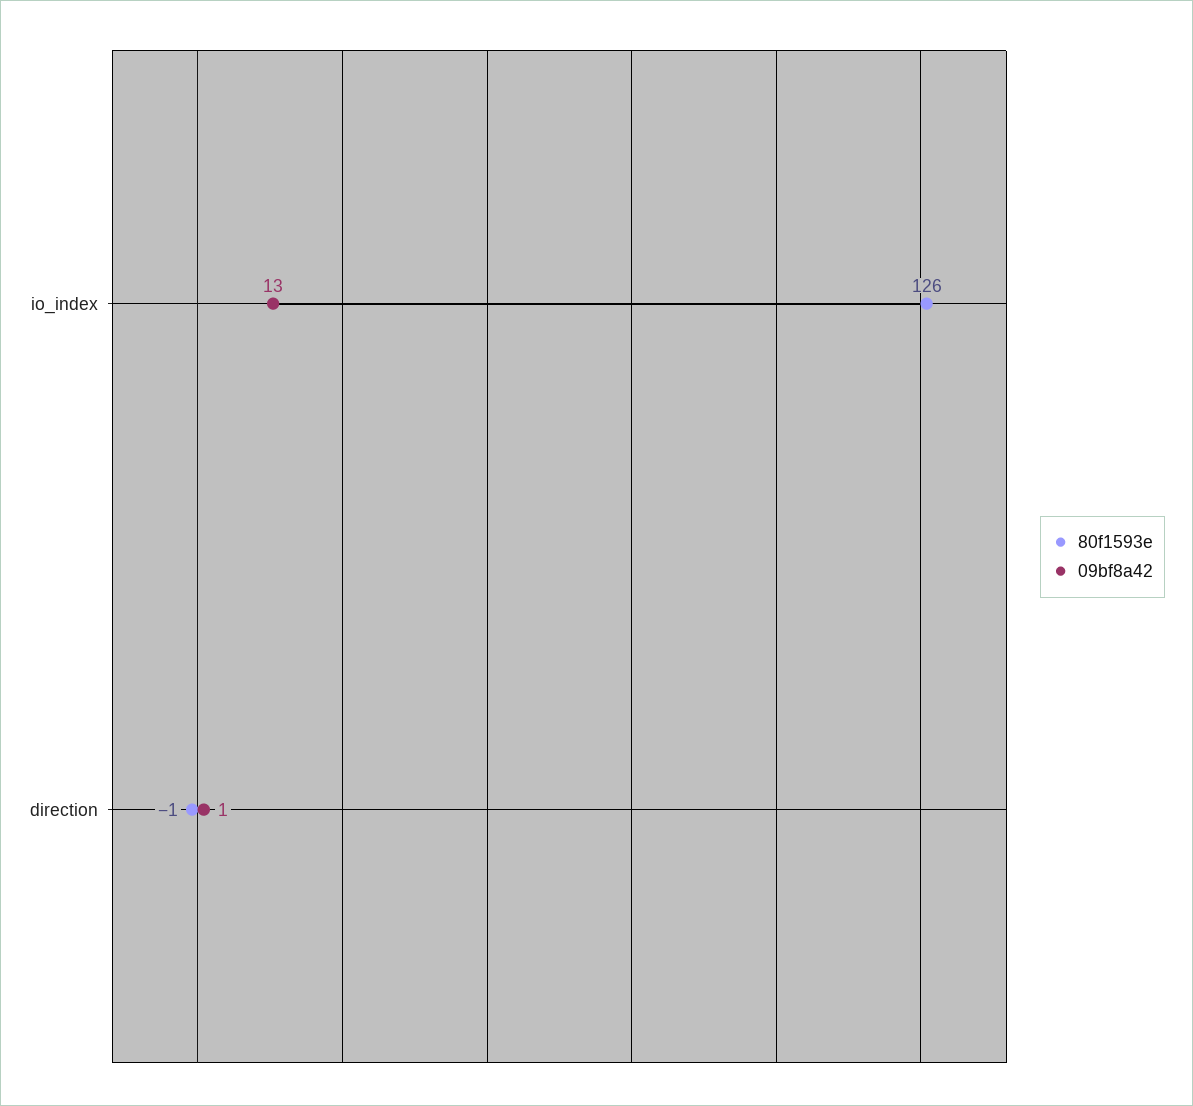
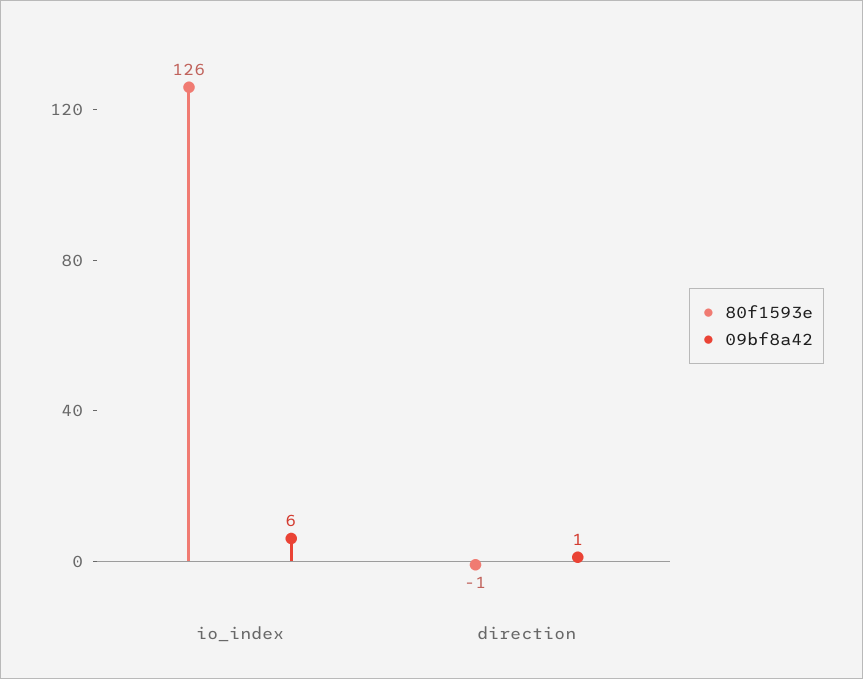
  {
    "80f1593e": {
      "io_index": 126,
      "direction": -1
    },
    "09bf8a42": {
-     "io_index": 13,
+     "io_index": 6,
      "direction": 1
    }
  }

